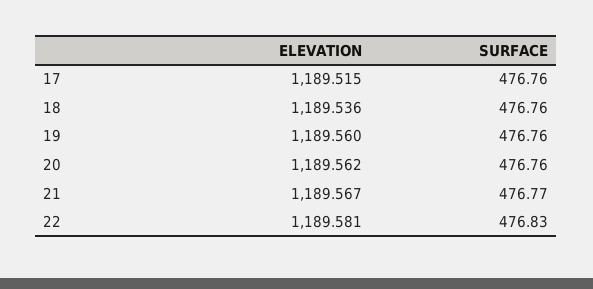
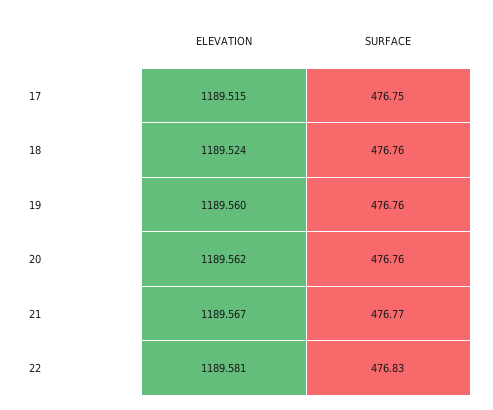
  {
    "ELEVATION": {
      "17": 1189.515,
-     "18": 1189.536,
+     "18": 1189.524,
      "19": 1189.56,
      "20": 1189.562,
      "21": 1189.567,
      "22": 1189.581
    },
    "SURFACE": {
-     "17": 476.76,
+     "17": 476.75,
      "18": 476.76,
      "19": 476.76,
      "20": 476.76,
      "21": 476.77,
      "22": 476.83
    }
  }

